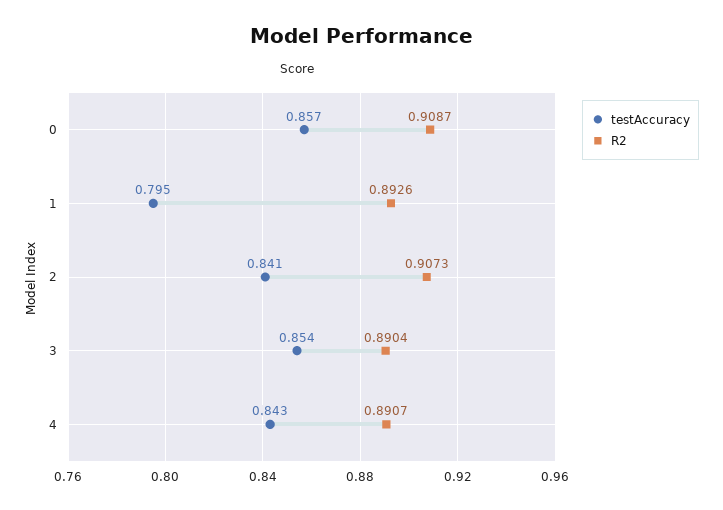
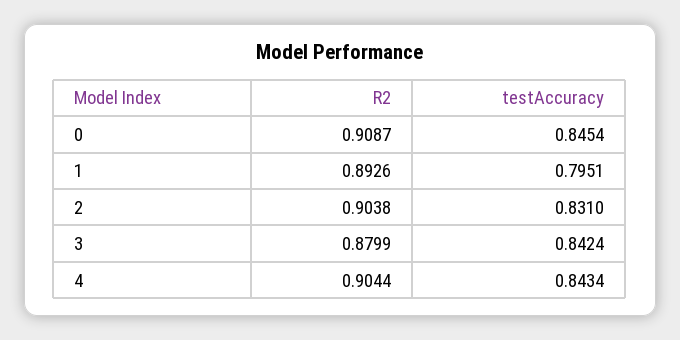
  {
    "testAccuracy": {
-     "0": 0.857,
+     "0": 0.8454,
      "1": 0.7951,
-     "2": 0.841,
+     "2": 0.831,
-     "3": 0.854,
+     "3": 0.8424,
      "4": 0.8434
    },
    "R2": {
      "0": 0.9087,
      "1": 0.8926,
-     "2": 0.9073,
+     "2": 0.9038,
-     "3": 0.8904,
+     "3": 0.8799,
-     "4": 0.8907
+     "4": 0.9044
    }
  }

